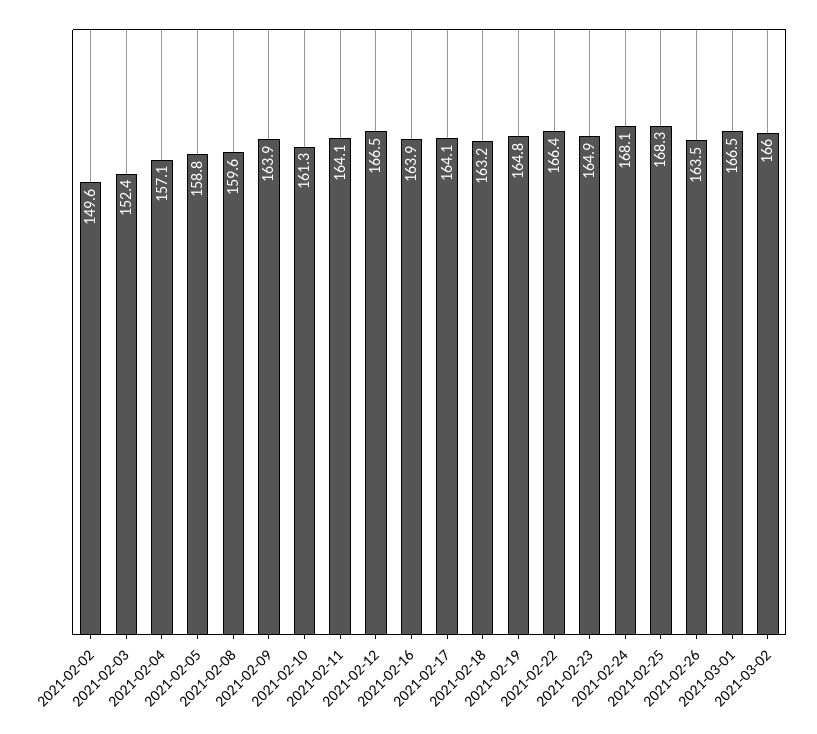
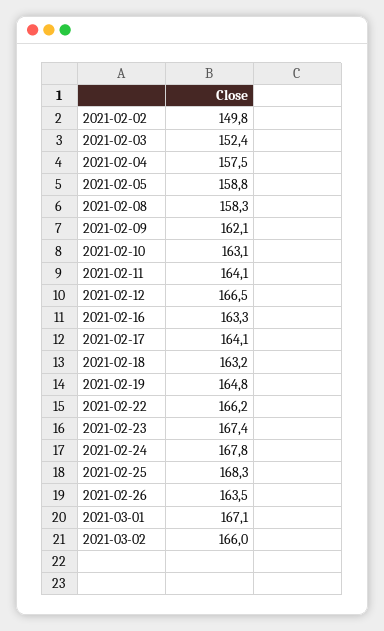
  {
-   "2021-02-02": 149.6,
+   "2021-02-02": 149.8,
    "2021-02-03": 152.4,
-   "2021-02-04": 157.1,
+   "2021-02-04": 157.5,
    "2021-02-05": 158.8,
-   "2021-02-08": 159.6,
+   "2021-02-08": 158.3,
-   "2021-02-09": 163.9,
+   "2021-02-09": 162.1,
-   "2021-02-10": 161.3,
+   "2021-02-10": 163.1,
    "2021-02-11": 164.1,
    "2021-02-12": 166.5,
-   "2021-02-16": 163.9,
+   "2021-02-16": 163.3,
    "2021-02-17": 164.1,
    "2021-02-18": 163.2,
    "2021-02-19": 164.8,
-   "2021-02-22": 166.4,
+   "2021-02-22": 166.2,
-   "2021-02-23": 164.9,
+   "2021-02-23": 167.4,
-   "2021-02-24": 168.1,
+   "2021-02-24": 167.8,
    "2021-02-25": 168.3,
    "2021-02-26": 163.5,
-   "2021-03-01": 166.5,
+   "2021-03-01": 167.1,
    "2021-03-02": 166
  }

